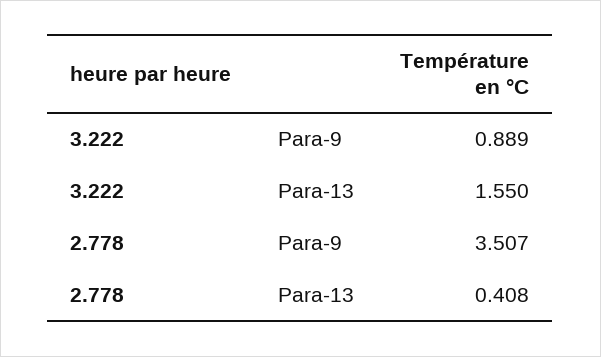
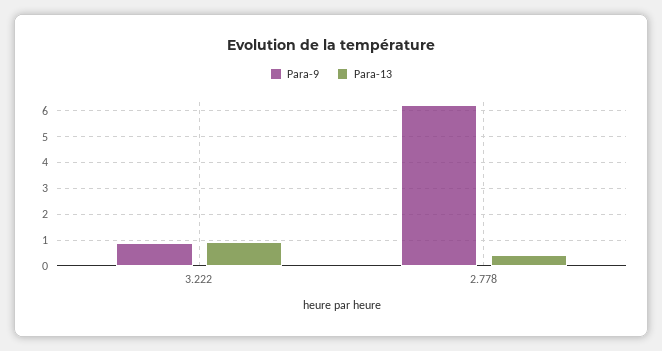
  {
    "Para-9": {
      "3.222": 0.889,
-     "2.778": 3.507
+     "2.778": 6.25
    },
    "Para-13": {
-     "3.222": 1.55,
+     "3.222": 1,
      "2.778": 0.408
    }
  }

